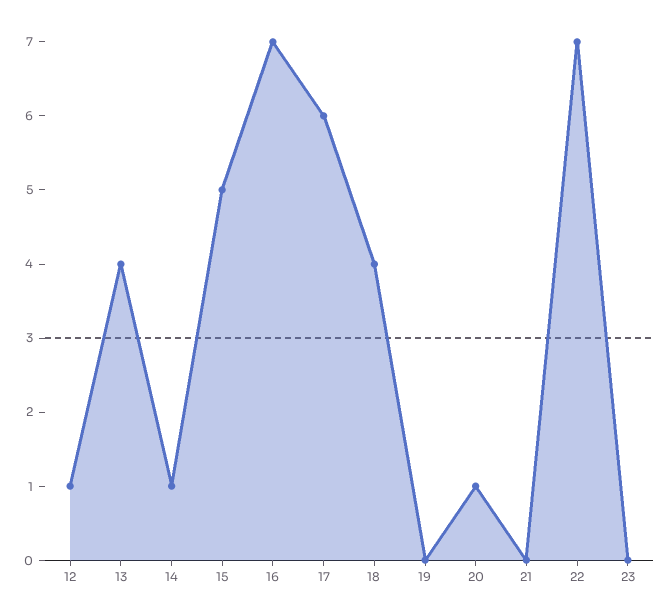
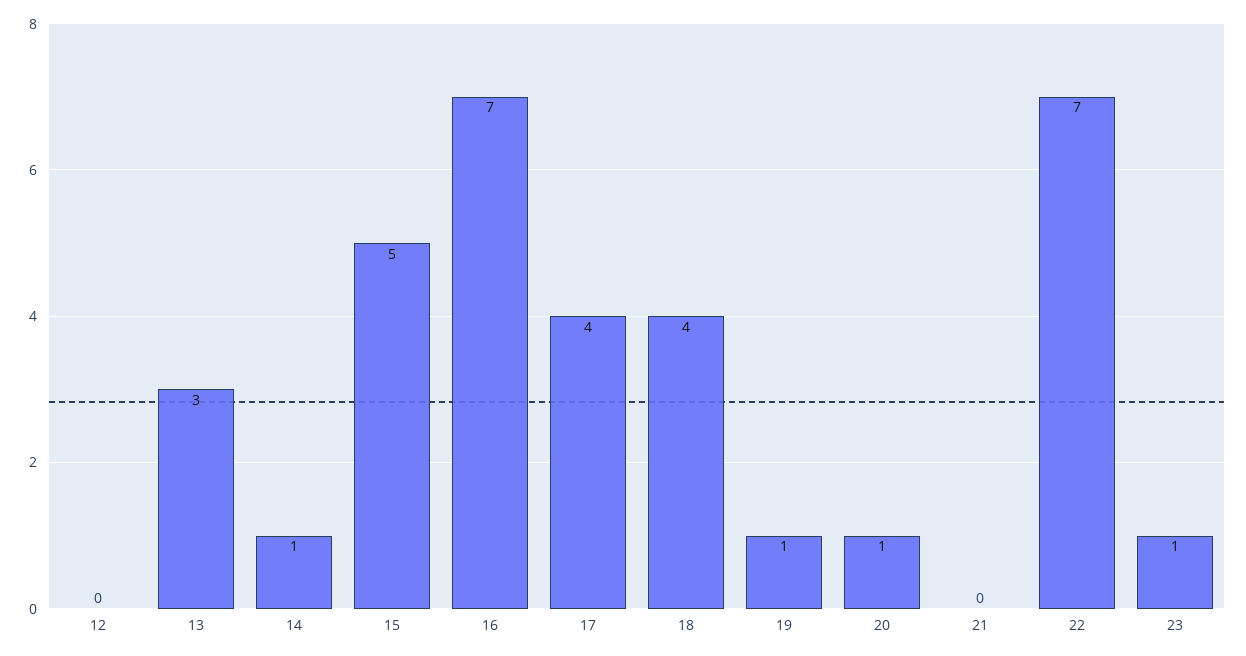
  {
-   "12": 1,
+   "12": 0,
-   "13": 4,
+   "13": 3,
    "14": 1,
    "15": 5,
    "16": 7,
-   "17": 6,
+   "17": 4,
    "18": 4,
-   "19": 0,
+   "19": 1,
    "20": 1,
    "21": 0,
    "22": 7,
-   "23": 0
+   "23": 1
  }

